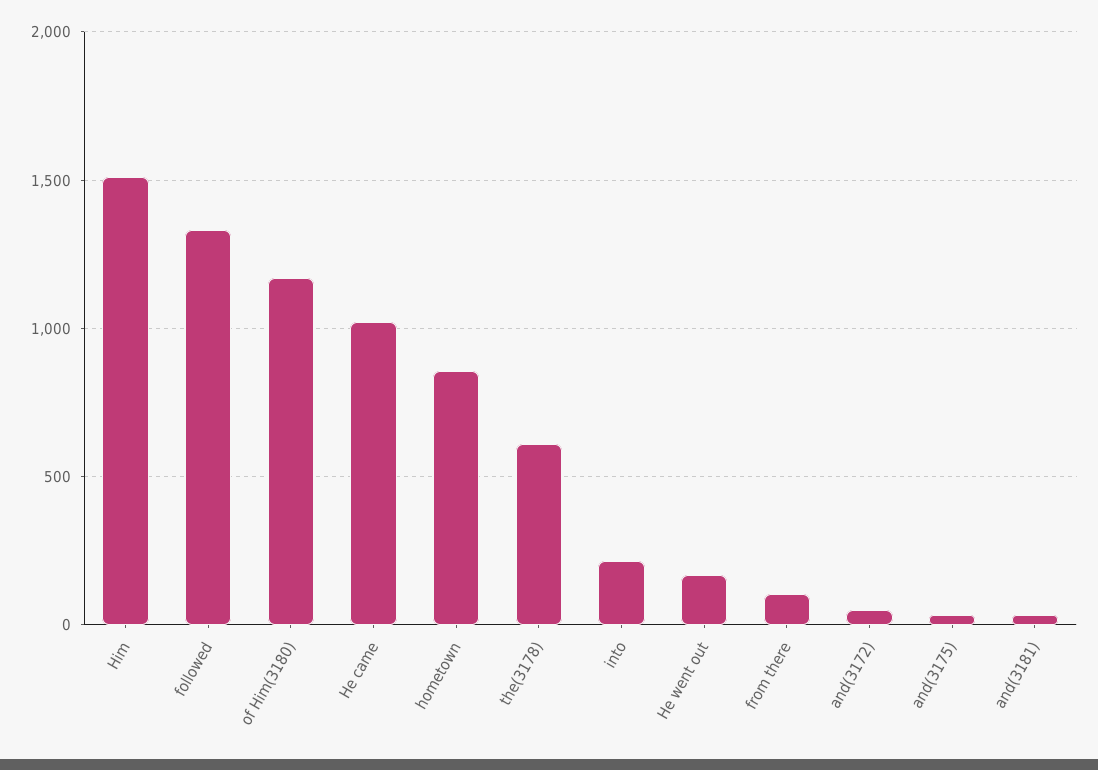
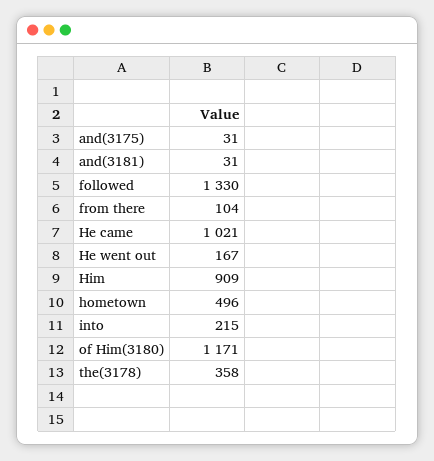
  {
-   "Him": 1500,
+   "Him": 909,
    "followed": 1330,
    "of Him(3180)": 1171,
    "He came": 1021,
-   "hometown": 850,
+   "hometown": 496,
-   "the(3178)": 600,
+   "the(3178)": 358,
    "into": 215,
    "He went out": 167,
    "from there": 104,
-   "and(3172)": 50,
    "and(3175)": 31,
    "and(3181)": 31
  }

